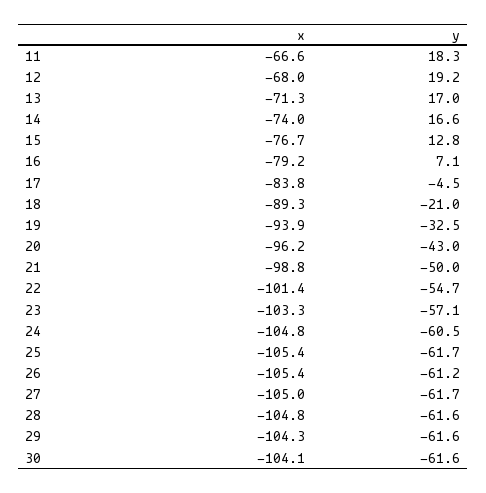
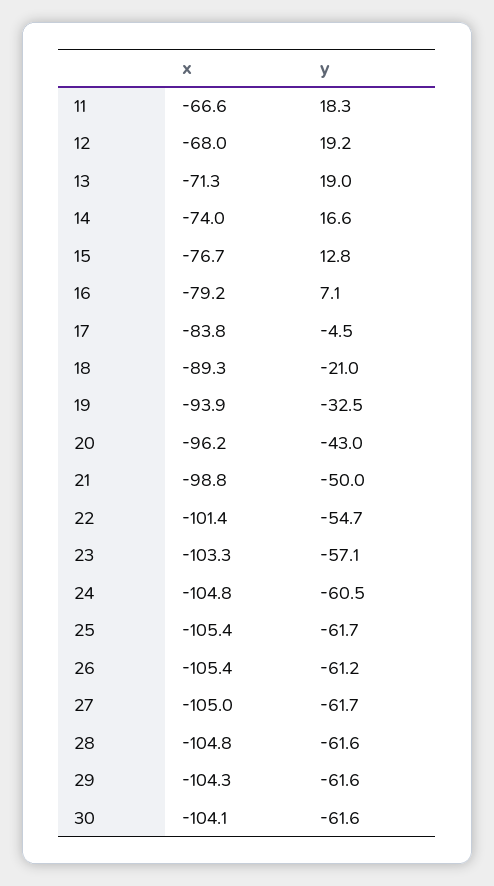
  {
    "x": {
      "11": -66.6,
      "12": -68,
      "13": -71.3,
      "14": -74,
      "15": -76.7,
      "16": -79.2,
      "17": -83.8,
      "18": -89.3,
      "19": -93.9,
      "20": -96.2,
      "21": -98.8,
      "22": -101.4,
      "23": -103.3,
      "24": -104.8,
      "25": -105.4,
      "26": -105.4,
      "27": -105,
      "28": -104.8,
      "29": -104.3,
      "30": -104.1
    },
    "y": {
      "11": 18.3,
      "12": 19.2,
-     "13": 17,
+     "13": 19,
      "14": 16.6,
      "15": 12.8,
      "16": 7.1,
      "17": -4.5,
      "18": -21,
      "19": -32.5,
      "20": -43,
      "21": -50,
      "22": -54.7,
      "23": -57.1,
      "24": -60.5,
      "25": -61.7,
      "26": -61.2,
      "27": -61.7,
      "28": -61.6,
      "29": -61.6,
      "30": -61.6
    }
  }

